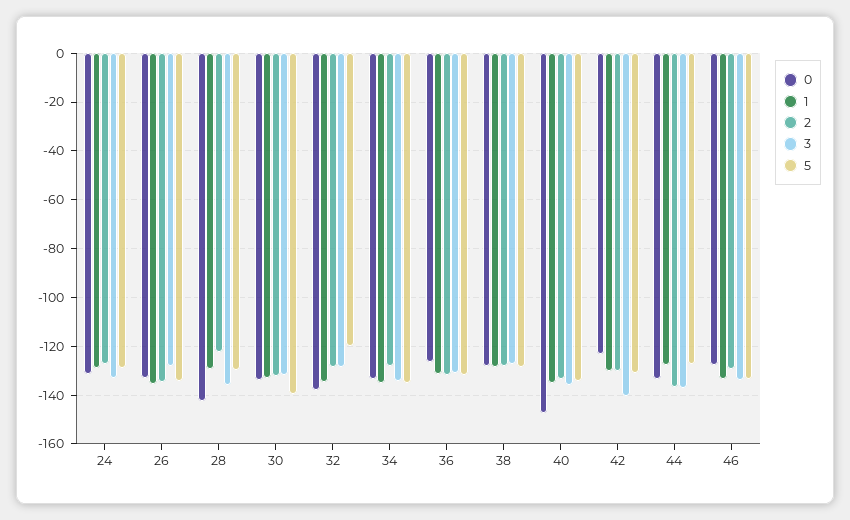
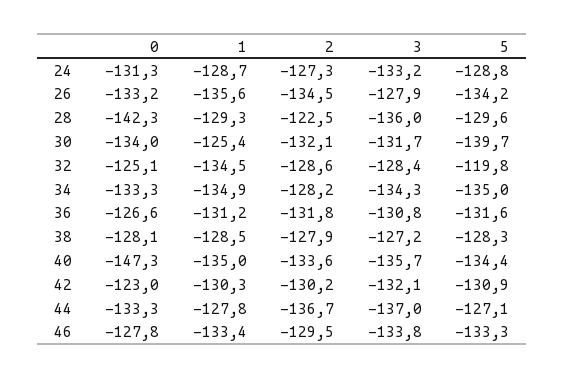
  {
    "0": {
      "24": -131.3,
      "26": -133.2,
      "28": -142.3,
      "30": -134,
-     "32": -137.5,
+     "32": -125.1,
      "34": -133.3,
      "36": -126.6,
      "38": -128.1,
      "40": -147.3,
      "42": -123,
      "44": -133.3,
      "46": -127.8
    },
    "1": {
      "24": -128.7,
      "26": -135.6,
      "28": -129.3,
-     "30": -132.5,
+     "30": -125.4,
      "32": -134.5,
      "34": -134.9,
      "36": -131.2,
      "38": -128.5,
      "40": -135,
      "42": -130.3,
      "44": -127.8,
      "46": -133.4
    },
    "2": {
      "24": -127.3,
      "26": -134.5,
      "28": -122.5,
      "30": -132.1,
      "32": -128.6,
      "34": -128.2,
      "36": -131.8,
      "38": -127.9,
      "40": -133.6,
      "42": -130.2,
      "44": -136.7,
      "46": -129.5
    },
    "3": {
      "24": -133.2,
      "26": -127.9,
      "28": -136,
      "30": -131.7,
      "32": -128.4,
      "34": -134.3,
      "36": -130.8,
      "38": -127.2,
      "40": -135.7,
-     "42": -140,
+     "42": -132.1,
      "44": -137,
      "46": -133.8
    },
    "5": {
      "24": -128.8,
      "26": -134.2,
      "28": -129.6,
      "30": -139.7,
      "32": -119.8,
      "34": -135,
      "36": -131.6,
      "38": -128.3,
      "40": -134.4,
      "42": -130.9,
      "44": -127.1,
      "46": -133.3
    }
  }

